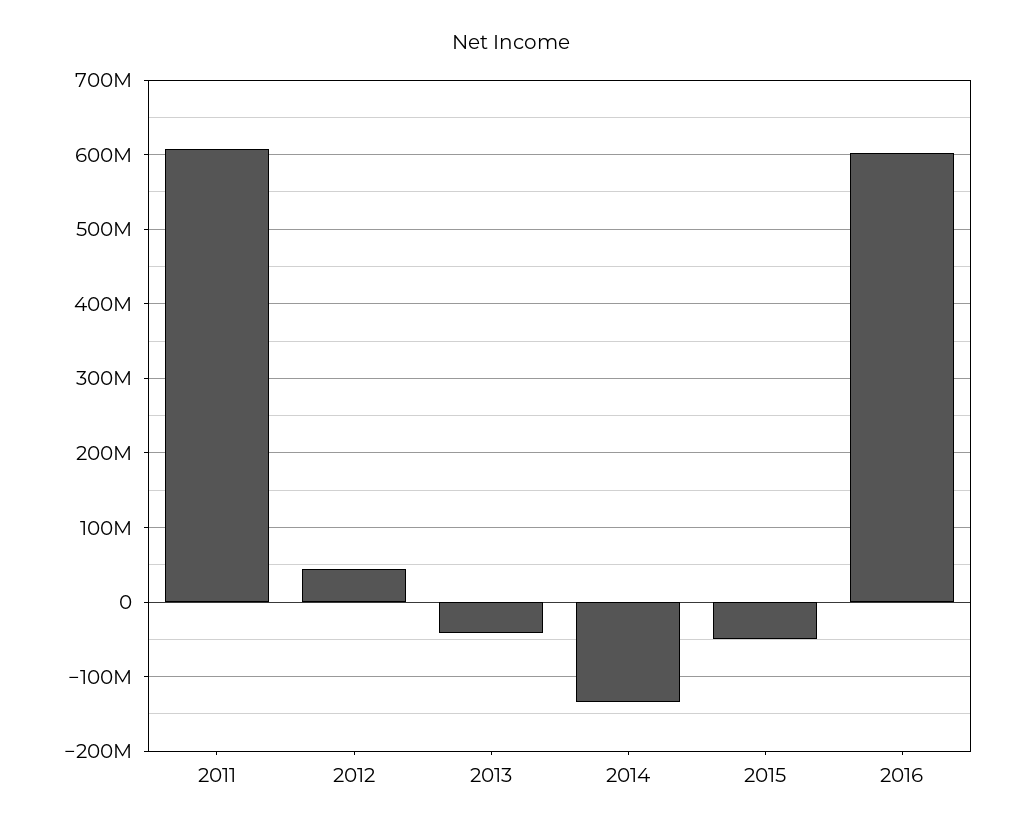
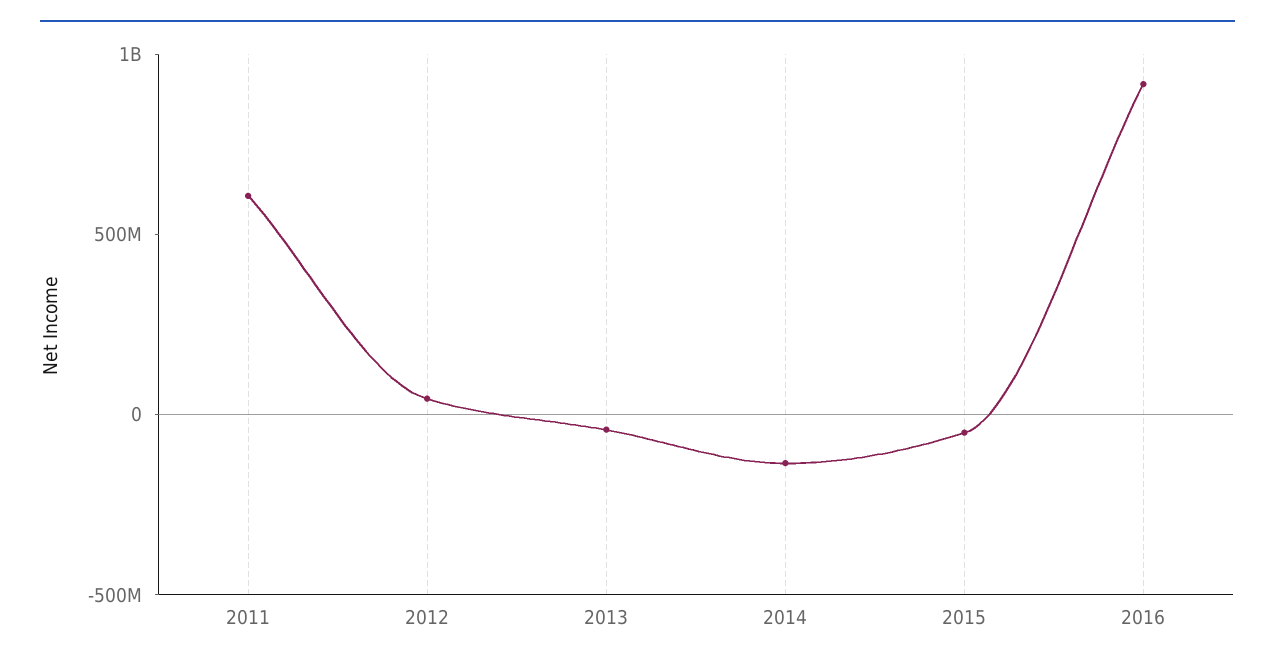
  {
    "2011": 610000000,
    "2012": 40000000,
    "2013": -40000000,
    "2014": -130000000,
    "2015": -50000000,
-   "2016": 600000000
+   "2016": 900000000
  }

